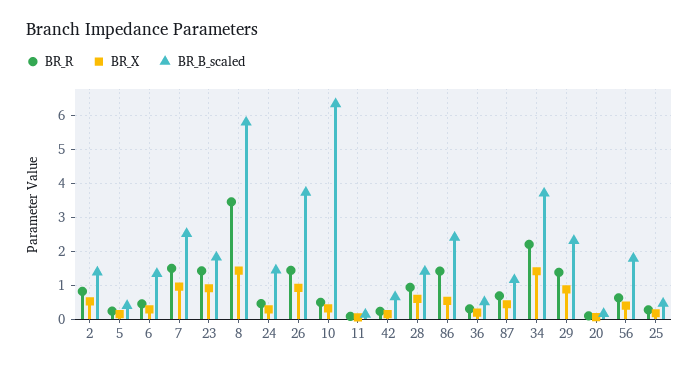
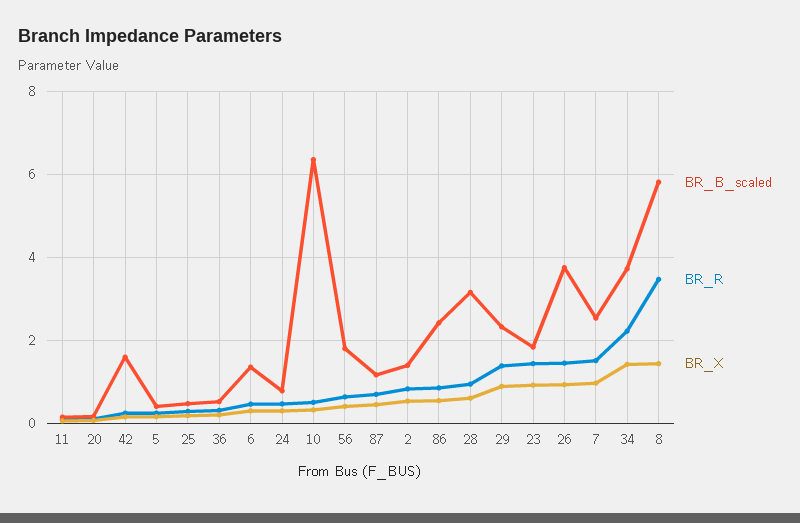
  {
    "BR_R": {
      "2": 0.8,
      "5": 0.2,
      "6": 0.4,
      "7": 1.6,
      "23": 1.4,
      "8": 3.4,
      "24": 0.4,
      "26": 1.4,
      "10": 0.4,
      "11": 0,
      "42": 0.2,
      "28": 1,
-     "86": 1.4,
+     "86": 0.8,
      "36": 0.4,
      "87": 0.6,
      "34": 2.2,
      "29": 1.4,
      "20": 0,
      "56": 0.6,
      "25": 0.2
    },
    "BR_X": {
      "2": 0.6,
      "5": 0.2,
      "6": 0.2,
      "7": 1,
      "23": 1,
      "8": 1.4,
      "24": 0.2,
      "26": 1,
      "10": 0.4,
      "11": 0,
      "42": 0.2,
      "28": 0.6,
      "86": 0.6,
      "36": 0.2,
      "87": 0.4,
      "34": 1.4,
      "29": 0.8,
      "20": 0,
      "56": 0.4,
      "25": 0.2
    },
    "BR_B_scaled": {
      "2": 1.4,
      "5": 0.4,
      "6": 1.4,
      "7": 2.6,
      "23": 1.8,
      "8": 5.8,
-     "24": 1.4,
+     "24": 0.8,
      "26": 3.8,
      "10": 6.4,
      "11": 0.2,
-     "42": 0.6,
+     "42": 1.6,
-     "28": 1.4,
+     "28": 3.2,
      "86": 2.4,
      "36": 0.6,
      "87": 1.2,
      "34": 3.8,
      "29": 2.4,
      "20": 0.2,
      "56": 1.8,
      "25": 0.4
    }
  }

